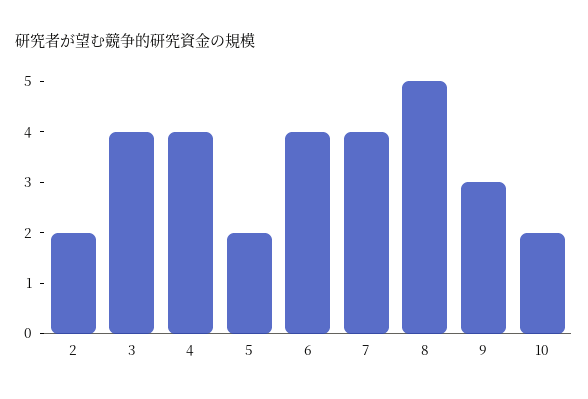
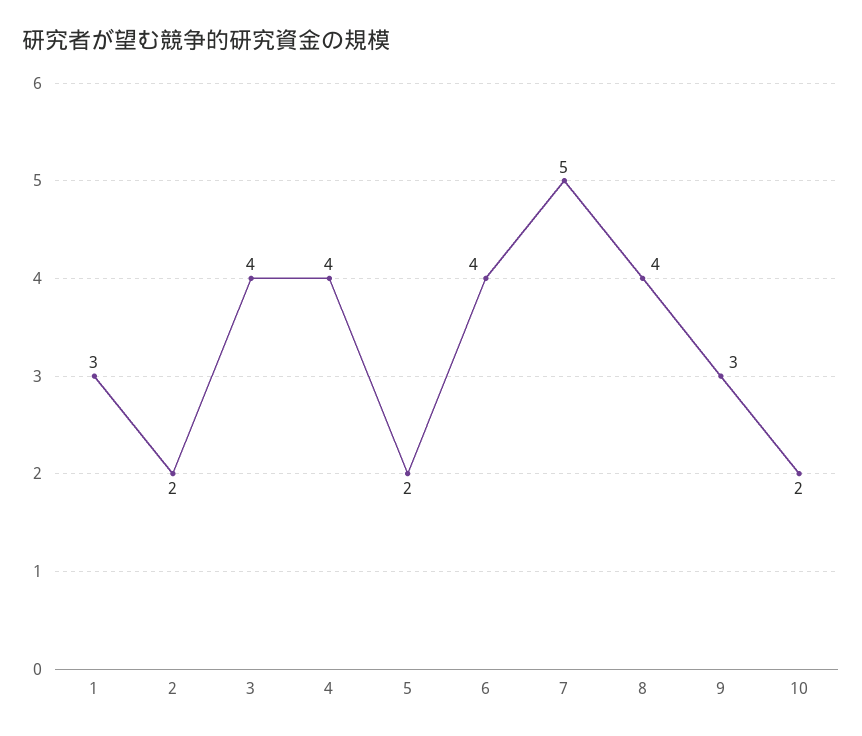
  {
    "2": 2,
    "3": 4,
    "4": 4,
    "5": 2,
    "6": 4,
-   "7": 4,
+   "7": 5,
-   "8": 5,
+   "8": 4,
    "9": 3,
-   "10": 2
+   "10": 2,
+   "1": 3
  }

